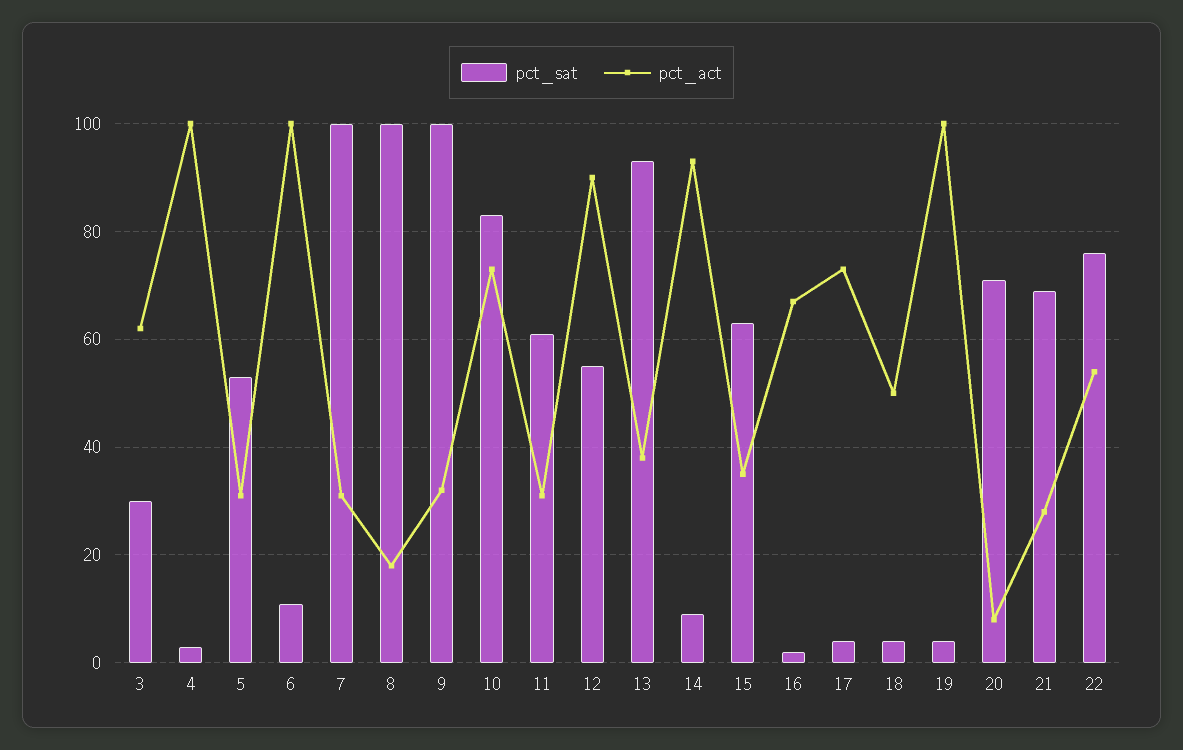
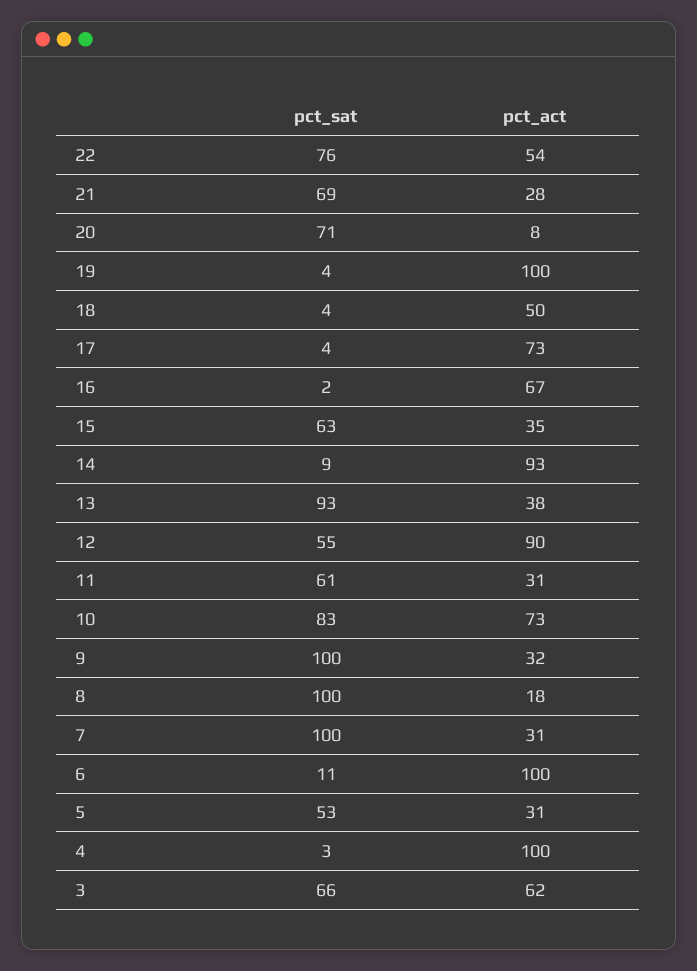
  {
    "pct_sat": {
-     "3": 30,
+     "3": 66,
      "4": 3,
      "5": 53,
      "6": 11,
      "7": 100,
      "8": 100,
      "9": 100,
      "10": 83,
      "11": 61,
      "12": 55,
      "13": 93,
      "14": 9,
      "15": 63,
      "16": 2,
      "17": 4,
      "18": 4,
      "19": 4,
      "20": 71,
      "21": 69,
      "22": 76
    },
    "pct_act": {
      "3": 62,
      "4": 100,
      "5": 31,
      "6": 100,
      "7": 31,
      "8": 18,
      "9": 32,
      "10": 73,
      "11": 31,
      "12": 90,
      "13": 38,
      "14": 93,
      "15": 35,
      "16": 67,
      "17": 73,
      "18": 50,
      "19": 100,
      "20": 8,
      "21": 28,
      "22": 54
    }
  }

